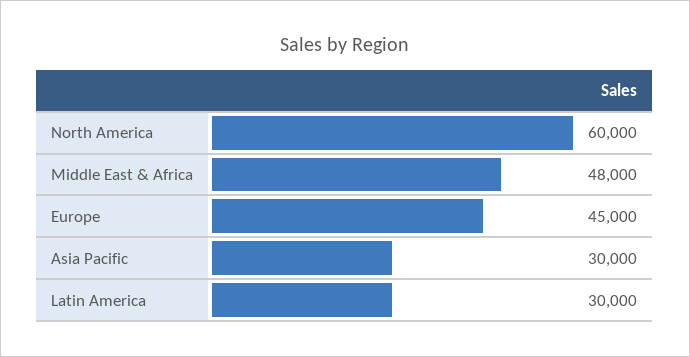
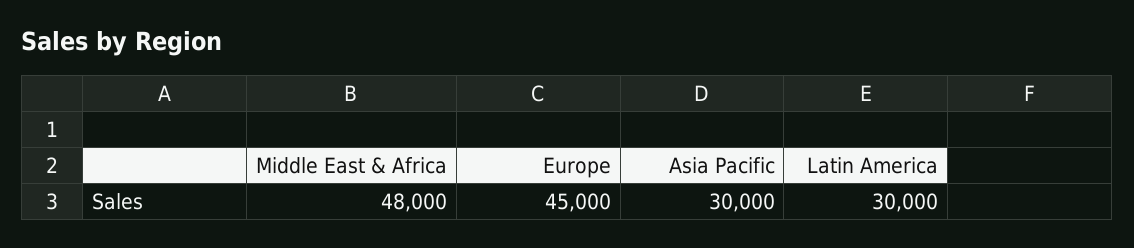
  {
-   "North America": 60000,
    "Middle East & Africa": 48000,
    "Europe": 45000,
    "Asia Pacific": 30000,
    "Latin America": 30000
  }

